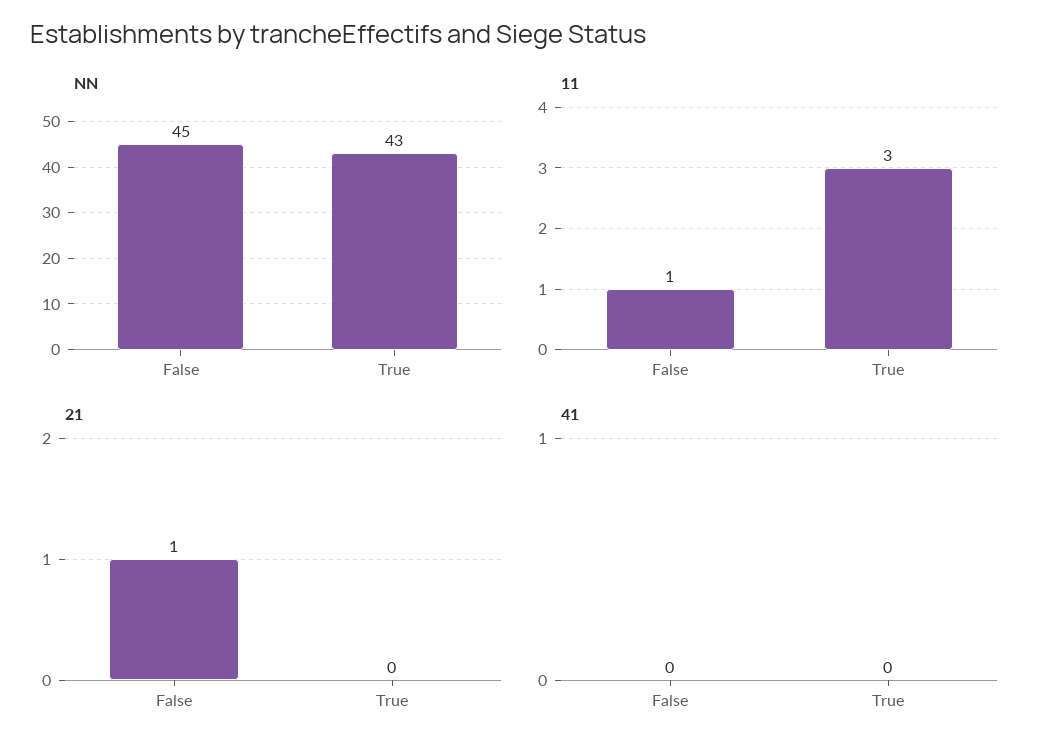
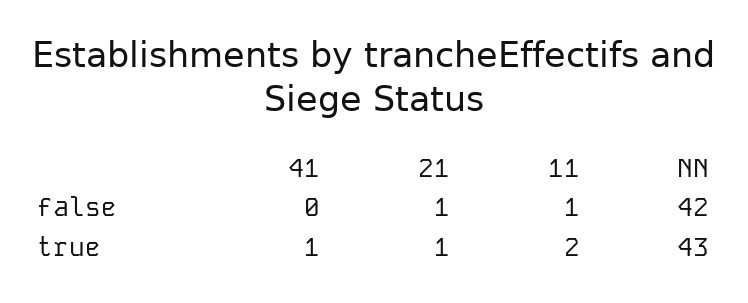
  {
    "NN": {
-     "False": 45,
+     "False": 42,
      "True": 43
    },
    "11": {
      "False": 1,
-     "True": 3
+     "True": 2
    },
    "21": {
      "False": 1,
-     "True": 0
+     "True": 1
    },
    "41": {
      "False": 0,
-     "True": 0
+     "True": 1
    }
  }

